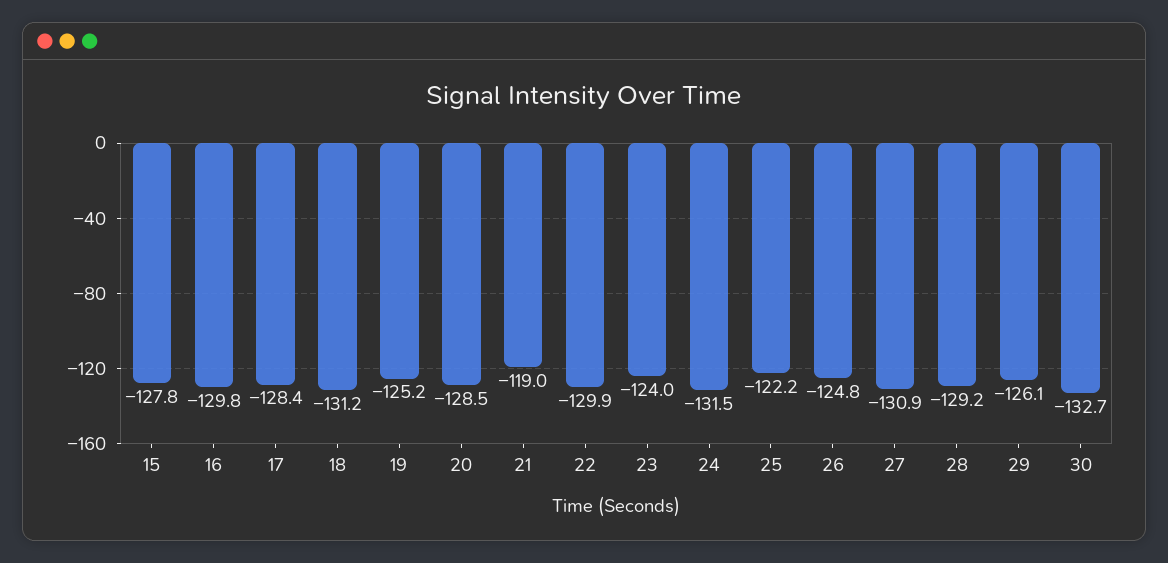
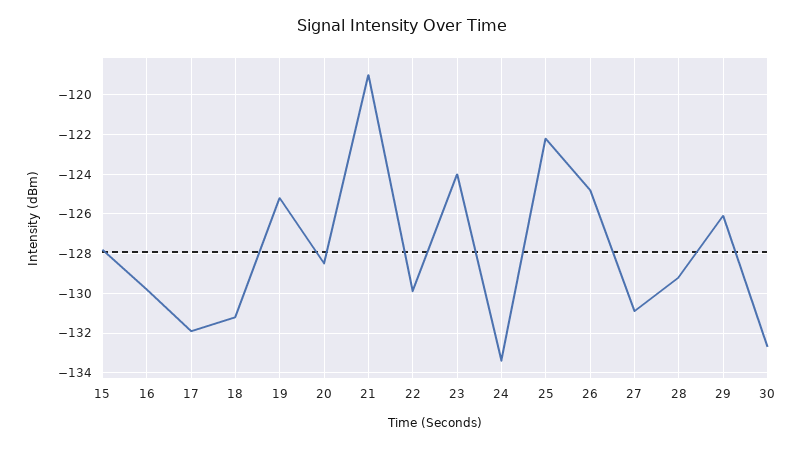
  {
    "15": -127.8,
    "16": -129.8,
-   "17": -128.4,
+   "17": -132,
    "18": -131.2,
    "19": -125.2,
    "20": -128.5,
    "21": -119,
    "22": -129.9,
    "23": -124,
-   "24": -131.5,
+   "24": -133.5,
    "25": -122.2,
    "26": -124.8,
    "27": -130.9,
    "28": -129.2,
    "29": -126.1,
    "30": -132.7
  }

